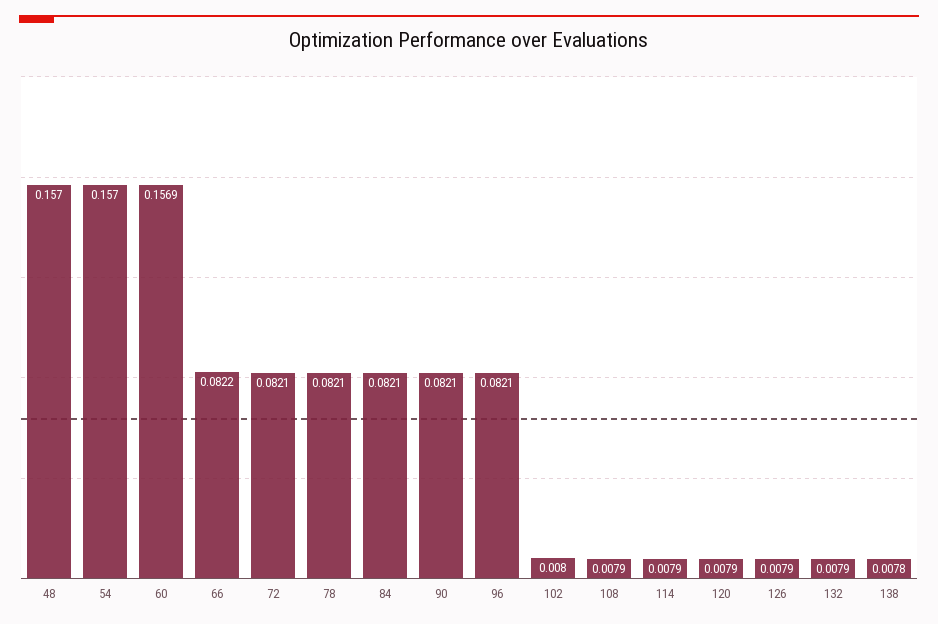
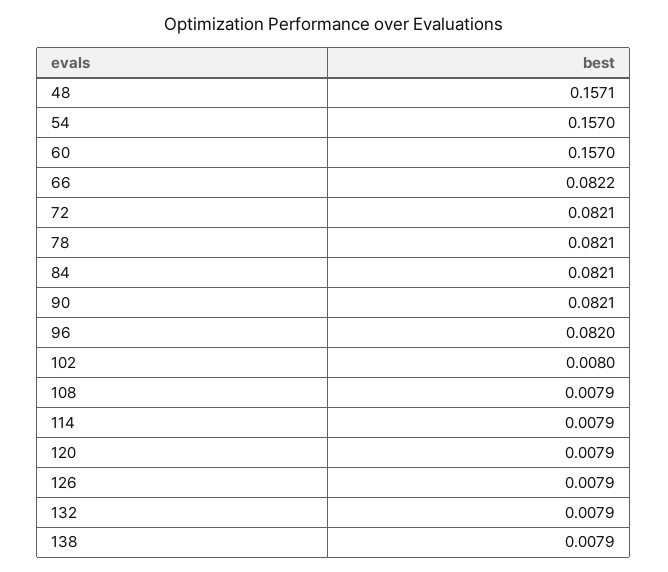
  {
-   "48": 0.157,
+   "48": 0.1571,
    "54": 0.157,
-   "60": 0.1569,
+   "60": 0.157,
    "66": 0.0822,
    "72": 0.0821,
    "78": 0.0821,
    "84": 0.0821,
    "90": 0.0821,
-   "96": 0.0821,
+   "96": 0.082,
    "102": 0.008,
    "108": 0.0079,
    "114": 0.0079,
    "120": 0.0079,
    "126": 0.0079,
    "132": 0.0079,
-   "138": 0.0078
+   "138": 0.0079
  }

